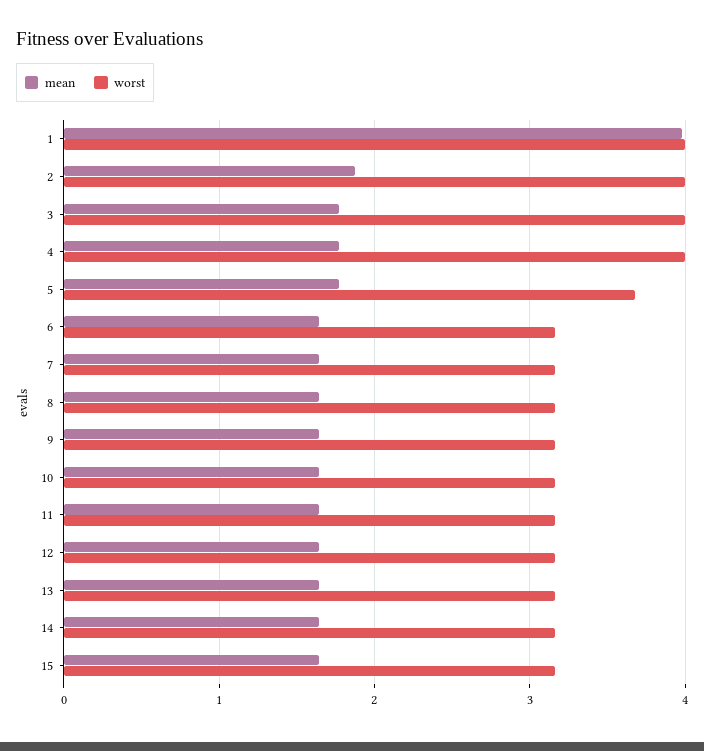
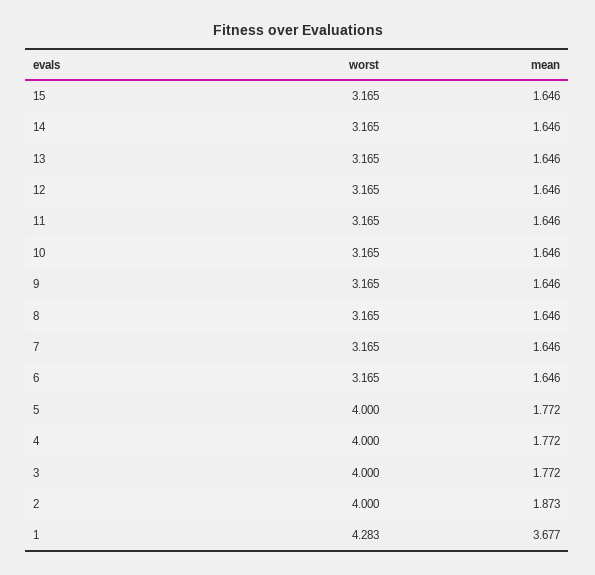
  {
    "mean": {
-     "1": 4,
+     "1": 3.677,
      "2": 1.873,
      "3": 1.772,
      "4": 1.772,
      "5": 1.772,
      "6": 1.646,
      "7": 1.646,
      "8": 1.646,
      "9": 1.646,
      "10": 1.646,
      "11": 1.646,
      "12": 1.646,
      "13": 1.646,
      "14": 1.646,
      "15": 1.646
    },
    "worst": {
-     "1": 4,
+     "1": 4.283,
      "2": 4,
      "3": 4,
      "4": 4,
-     "5": 3.7,
+     "5": 4,
      "6": 3.165,
      "7": 3.165,
      "8": 3.165,
      "9": 3.165,
      "10": 3.165,
      "11": 3.165,
      "12": 3.165,
      "13": 3.165,
      "14": 3.165,
      "15": 3.165
    }
  }

